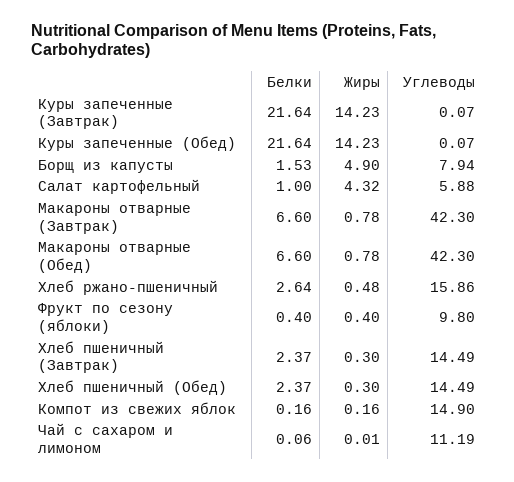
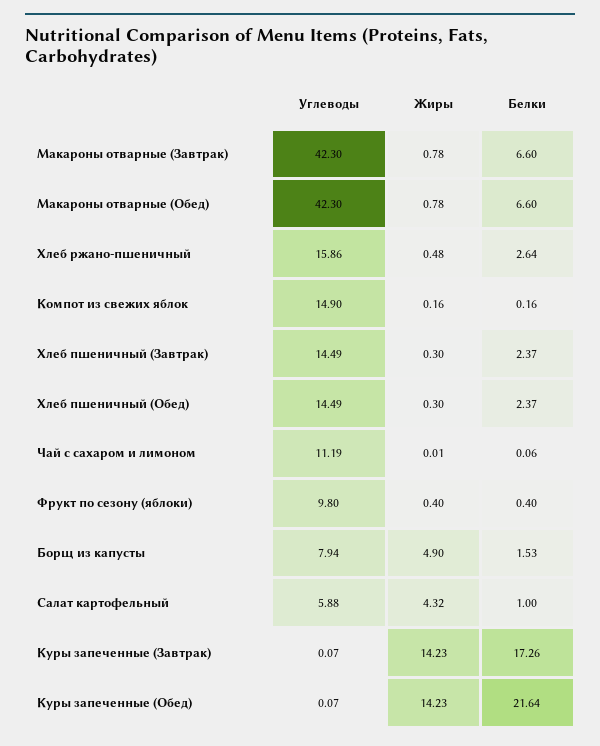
  {
    "Белки": {
-     "Куры запеченные (Завтрак)": 21.64,
+     "Куры запеченные (Завтрак)": 17.26,
      "Куры запеченные (Обед)": 21.64,
      "Борщ из капусты": 1.53,
      "Салат картофельный": 1,
      "Макароны отварные (Завтрак)": 6.6,
      "Макароны отварные (Обед)": 6.6,
      "Хлеб ржано-пшеничный": 2.64,
      "Фрукт по сезону (яблоки)": 0.4,
      "Хлеб пшеничный (Завтрак)": 2.37,
      "Хлеб пшеничный (Обед)": 2.37,
      "Компот из свежих яблок": 0.16,
      "Чай с сахаром и лимоном": 0.06
    },
    "Жиры": {
      "Куры запеченные (Завтрак)": 14.23,
      "Куры запеченные (Обед)": 14.23,
      "Борщ из капусты": 4.9,
      "Салат картофельный": 4.32,
      "Макароны отварные (Завтрак)": 0.78,
      "Макароны отварные (Обед)": 0.78,
      "Хлеб ржано-пшеничный": 0.48,
      "Фрукт по сезону (яблоки)": 0.4,
      "Хлеб пшеничный (Завтрак)": 0.3,
      "Хлеб пшеничный (Обед)": 0.3,
      "Компот из свежих яблок": 0.16,
      "Чай с сахаром и лимоном": 0.01
    },
    "Углеводы": {
      "Куры запеченные (Завтрак)": 0.07,
      "Куры запеченные (Обед)": 0.07,
      "Борщ из капусты": 7.94,
      "Салат картофельный": 5.88,
      "Макароны отварные (Завтрак)": 42.3,
      "Макароны отварные (Обед)": 42.3,
      "Хлеб ржано-пшеничный": 15.86,
      "Фрукт по сезону (яблоки)": 9.8,
      "Хлеб пшеничный (Завтрак)": 14.49,
      "Хлеб пшеничный (Обед)": 14.49,
      "Компот из свежих яблок": 14.9,
      "Чай с сахаром и лимоном": 11.19
    }
  }

